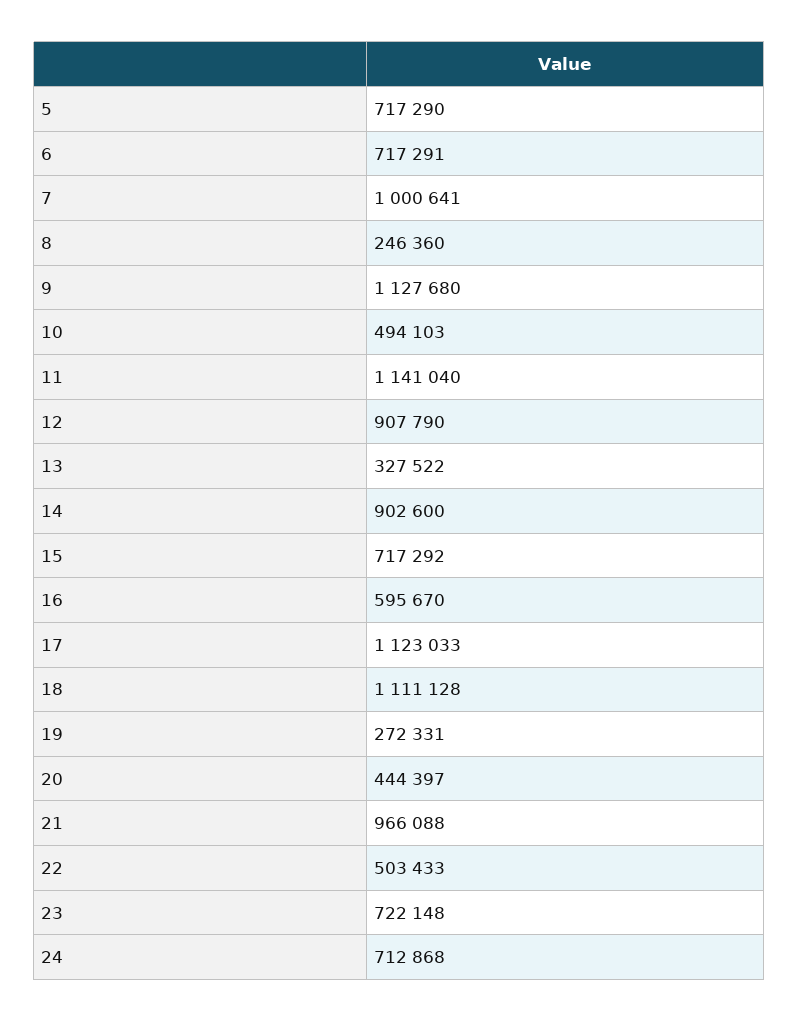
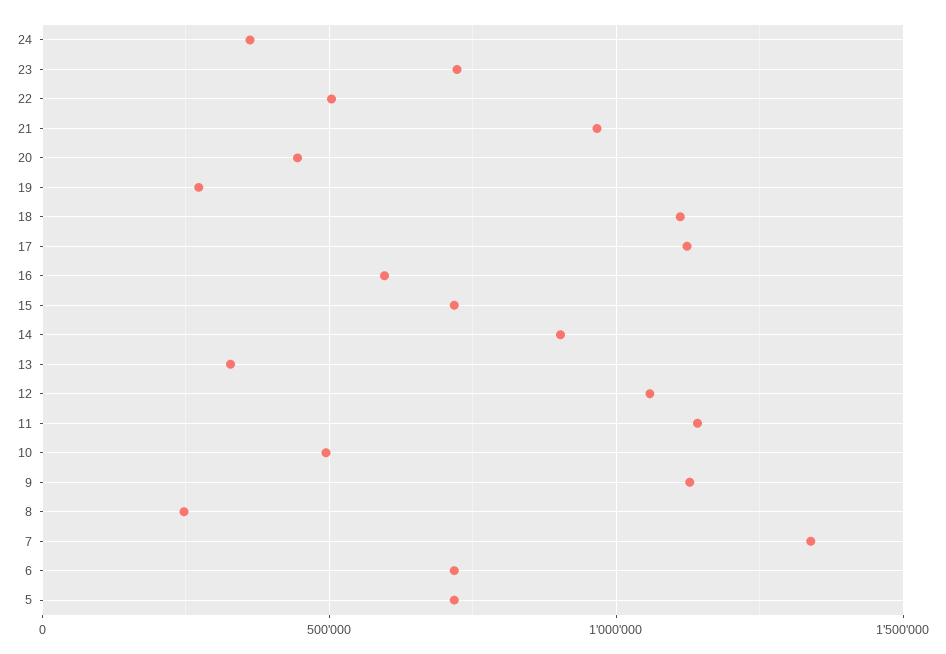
  {
    "5": 717290,
    "6": 717291,
-   "7": 1000641,
+   "7": 1350000,
    "8": 246360,
    "9": 1127680,
    "10": 494103,
    "11": 1141040,
-   "12": 907790,
+   "12": 1050000,
    "13": 327522,
    "14": 902600,
    "15": 717292,
    "16": 595670,
    "17": 1123033,
    "18": 1111128,
    "19": 272331,
    "20": 444397,
    "21": 966088,
    "22": 503433,
    "23": 722148,
-   "24": 712868
+   "24": 350000
  }

